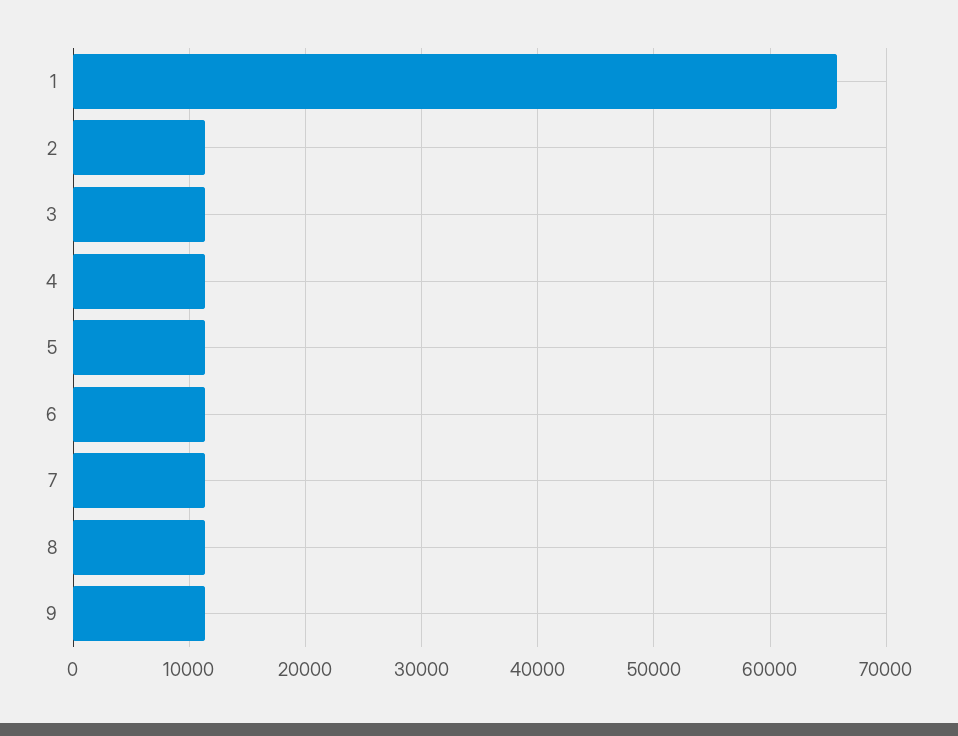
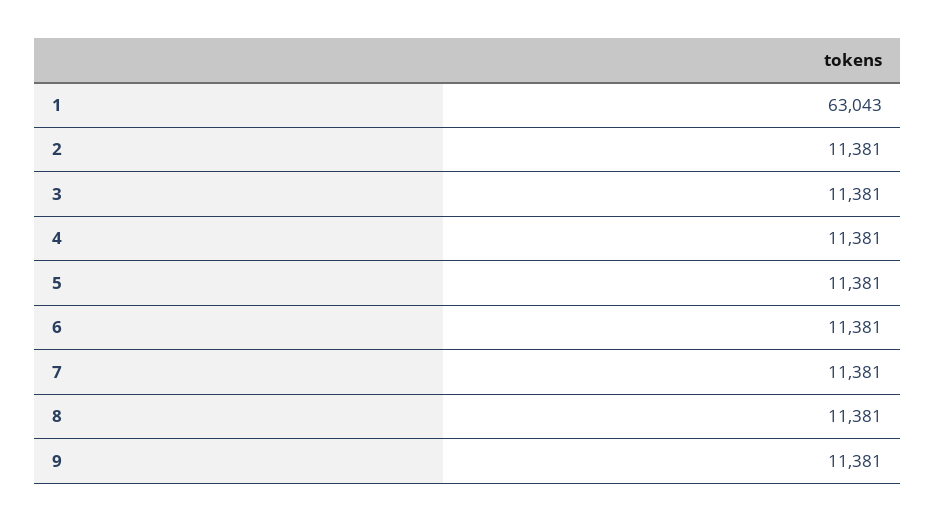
  {
-   "1": 66000,
+   "1": 63043,
    "2": 11381,
    "3": 11381,
    "4": 11381,
    "5": 11381,
    "6": 11381,
    "7": 11381,
    "8": 11381,
    "9": 11381
  }

